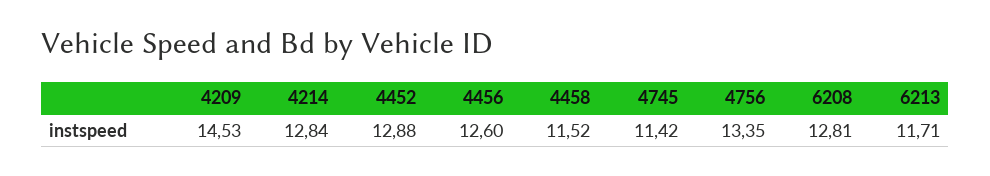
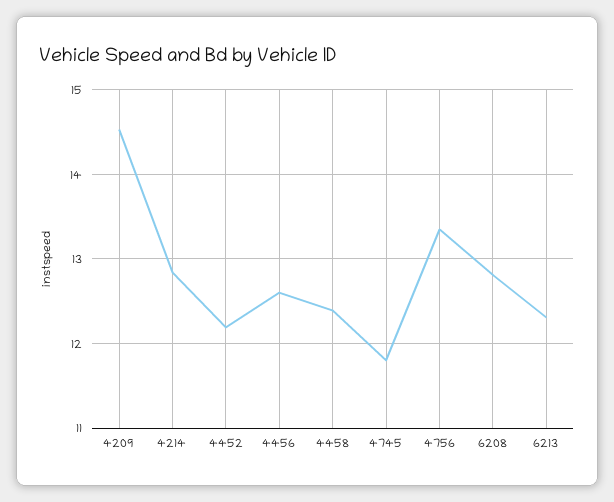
  {
    "4209": 14.53,
    "4214": 12.84,
-   "4452": 12.88,
+   "4452": 12.2,
    "4456": 12.6,
-   "4458": 11.52,
+   "4458": 12.4,
-   "4745": 11.42,
+   "4745": 11.8,
    "4756": 13.35,
    "6208": 12.81,
-   "6213": 11.71
+   "6213": 12.3
  }

